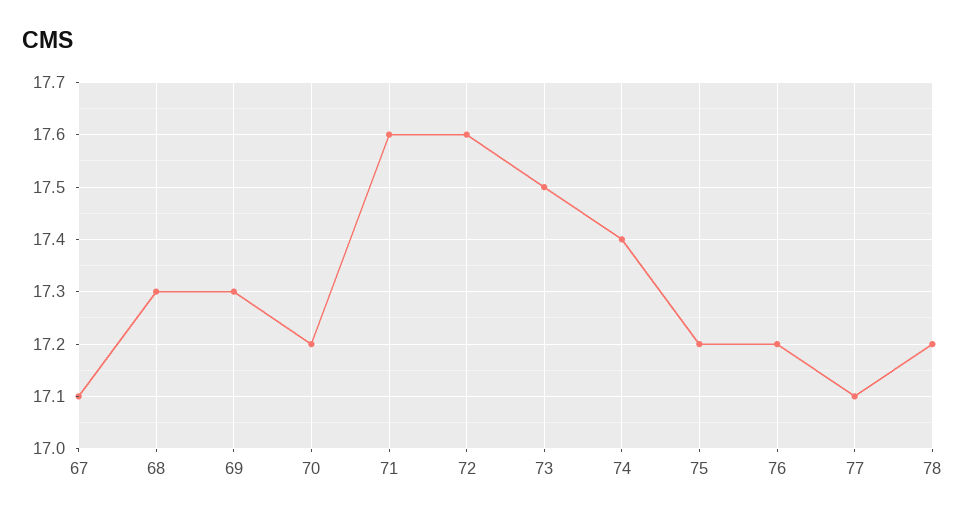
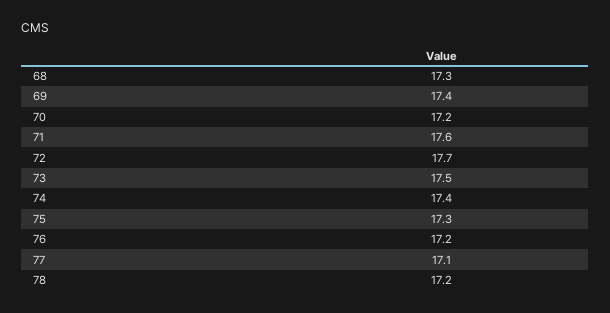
  {
-   "67": 17.1,
    "68": 17.3,
-   "69": 17.3,
+   "69": 17.4,
    "70": 17.2,
    "71": 17.6,
-   "72": 17.6,
+   "72": 17.7,
    "73": 17.5,
    "74": 17.4,
-   "75": 17.2,
+   "75": 17.3,
    "76": 17.2,
    "77": 17.1,
    "78": 17.2
  }

